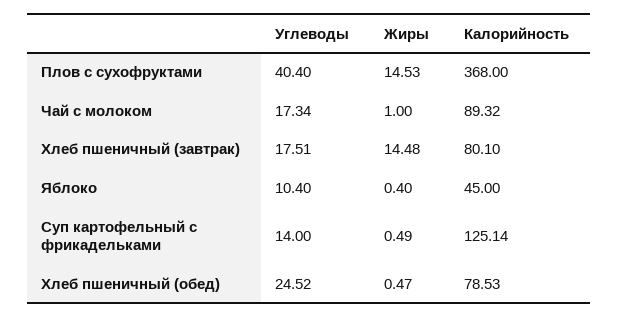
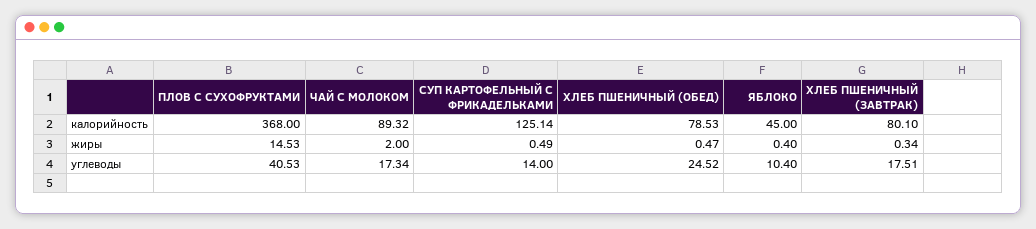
  {
    "Углеводы": {
-     "Плов с сухофруктами": 40.4,
+     "Плов с сухофруктами": 40.53,
      "Чай с молоком": 17.34,
      "Хлеб пшеничный (завтрак)": 17.51,
      "Яблоко": 10.4,
      "Суп картофельный с фрикадельками": 14,
      "Хлеб пшеничный (обед)": 24.52
    },
    "Жиры": {
      "Плов с сухофруктами": 14.53,
-     "Чай с молоком": 1,
+     "Чай с молоком": 2,
-     "Хлеб пшеничный (завтрак)": 14.48,
+     "Хлеб пшеничный (завтрак)": 0.34,
      "Яблоко": 0.4,
      "Суп картофельный с фрикадельками": 0.49,
      "Хлеб пшеничный (обед)": 0.47
    },
    "Калорийность": {
      "Плов с сухофруктами": 368,
      "Чай с молоком": 89.32,
      "Хлеб пшеничный (завтрак)": 80.1,
      "Яблоко": 45,
      "Суп картофельный с фрикадельками": 125.14,
      "Хлеб пшеничный (обед)": 78.53
    }
  }

